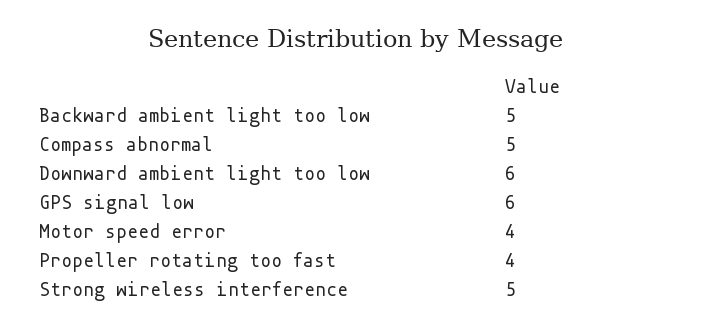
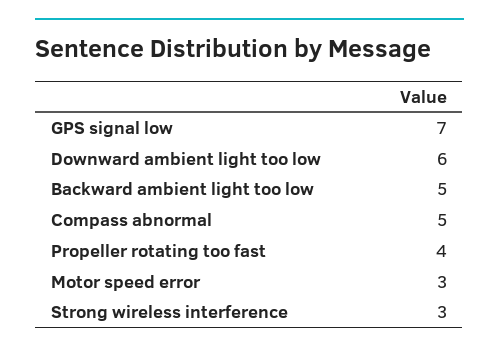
  {
    "Backward ambient light too low": 5,
    "Compass abnormal": 5,
    "Downward ambient light too low": 6,
-   "GPS signal low": 6,
+   "GPS signal low": 7,
-   "Motor speed error": 4,
+   "Motor speed error": 3,
    "Propeller rotating too fast": 4,
-   "Strong wireless interference": 5
+   "Strong wireless interference": 3
  }

